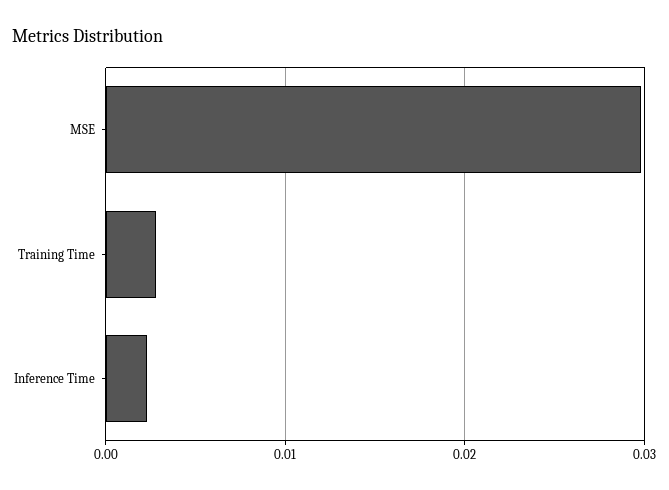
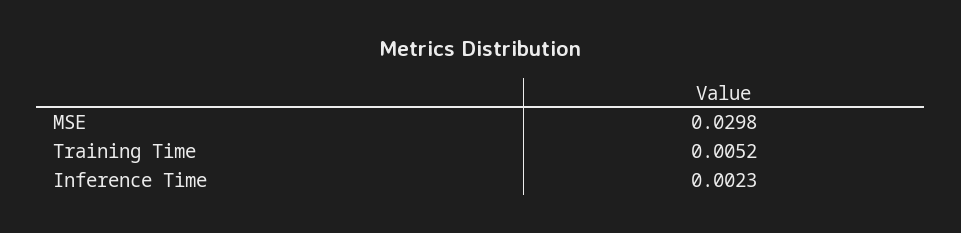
  {
    "MSE": 0.0298,
-   "Training Time": 0.003,
+   "Training Time": 0.0052,
    "Inference Time": 0.0023
  }

